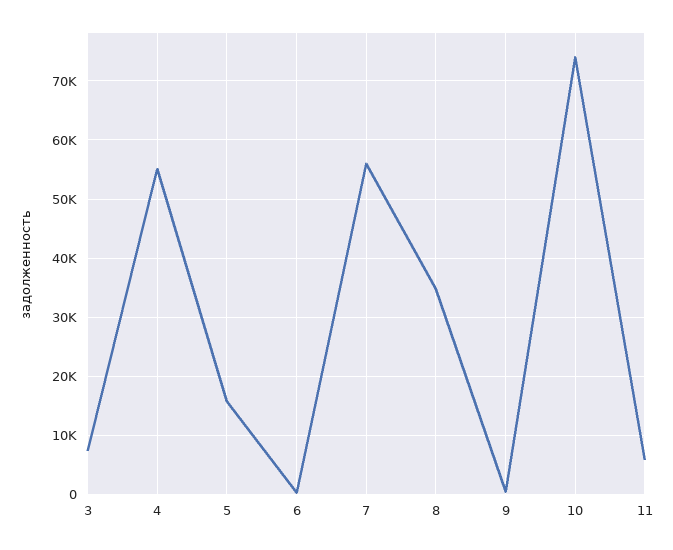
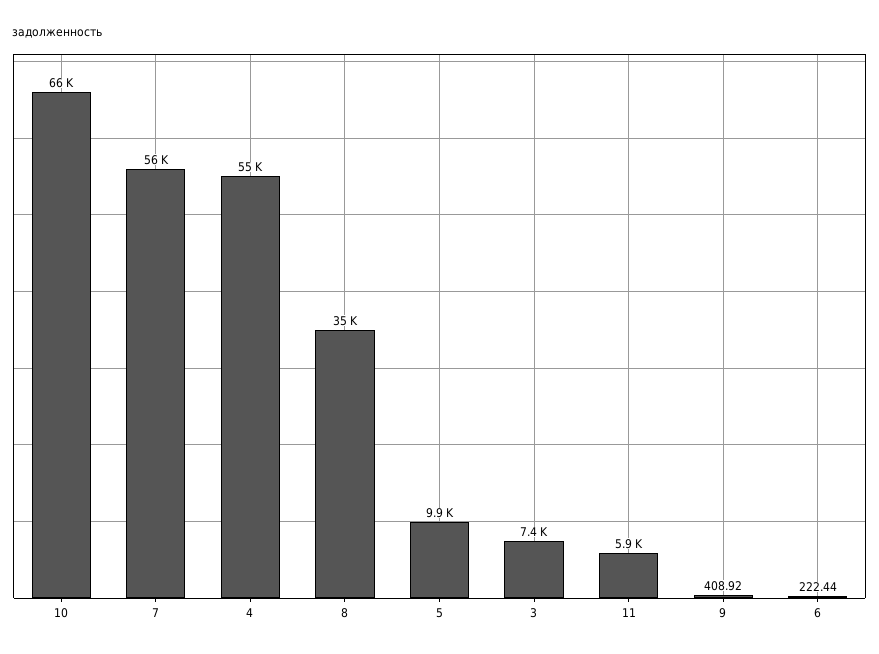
  {
    "3": 7400,
    "4": 55000,
-   "5": 16000,
+   "5": 9900,
    "6": 222.44,
    "7": 56000,
    "8": 35000,
    "9": 408.92,
-   "10": 74000,
+   "10": 66000,
    "11": 5900
  }

